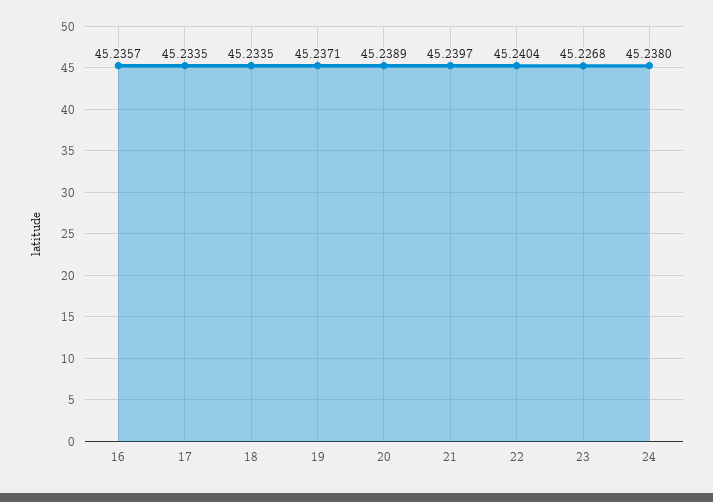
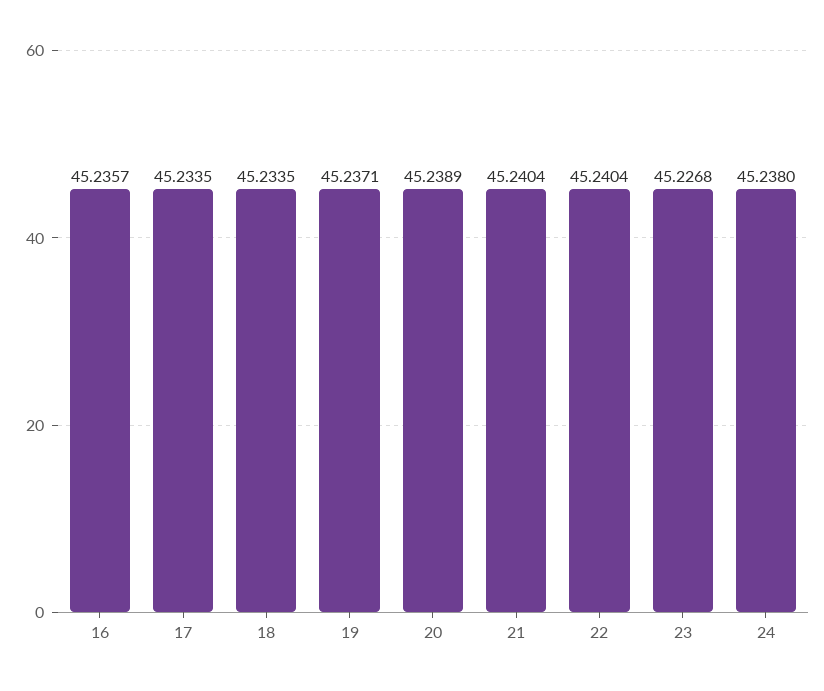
  {
    "16": 45.2357,
    "17": 45.2335,
    "18": 45.2335,
    "19": 45.2371,
    "20": 45.2389,
-   "21": 45.2397,
+   "21": 45.2404,
    "22": 45.2404,
    "23": 45.2268,
    "24": 45.238
  }

